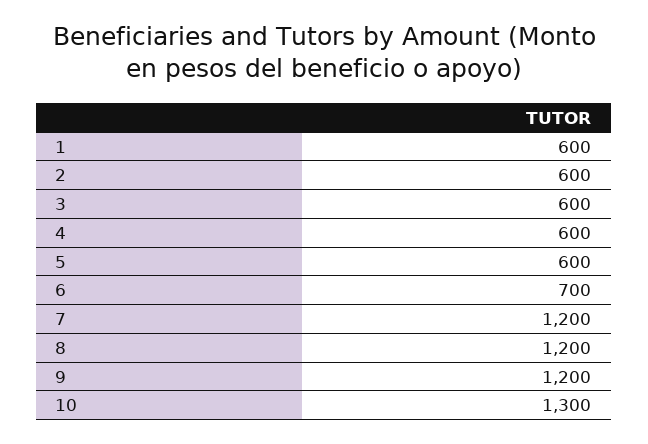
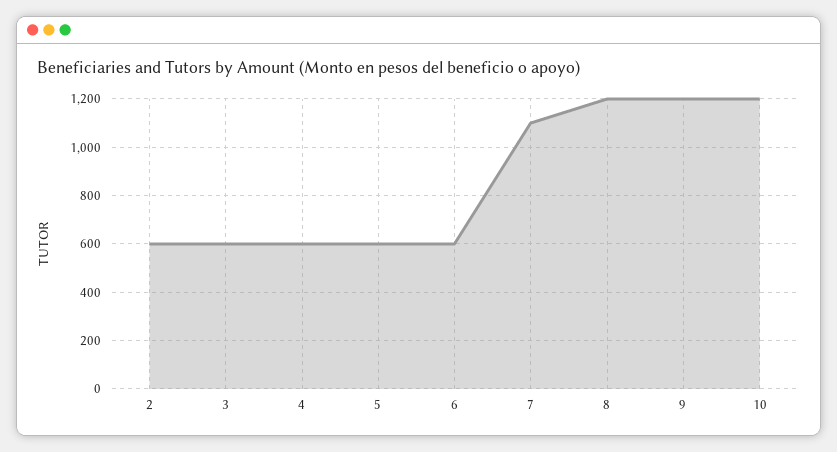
  {
-   "1": 600,
    "2": 600,
    "3": 600,
    "4": 600,
    "5": 600,
-   "6": 700,
+   "6": 600,
-   "7": 1200,
+   "7": 1100,
    "8": 1200,
    "9": 1200,
-   "10": 1300
+   "10": 1200
  }

